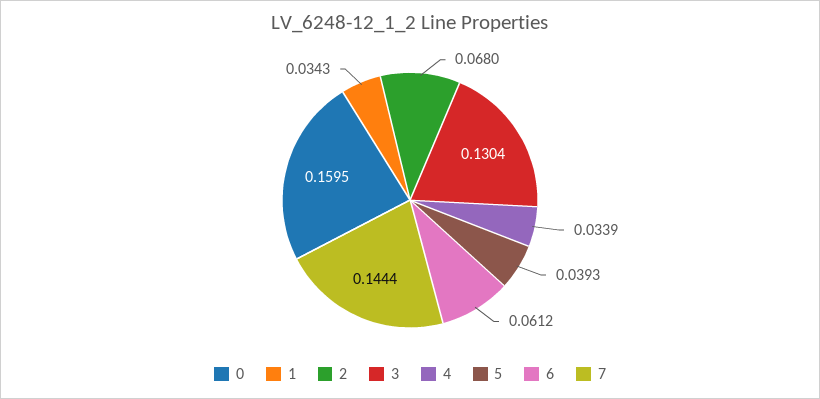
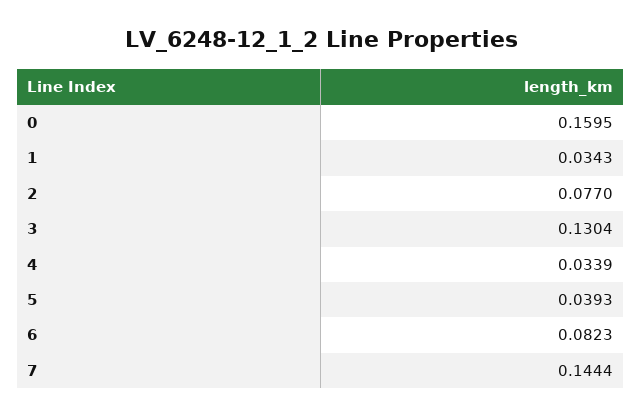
  {
    "0": 0.1595,
    "1": 0.0343,
-   "2": 0.068,
+   "2": 0.077,
    "3": 0.1304,
    "4": 0.0339,
    "5": 0.0393,
-   "6": 0.0612,
+   "6": 0.0823,
    "7": 0.1444
  }

